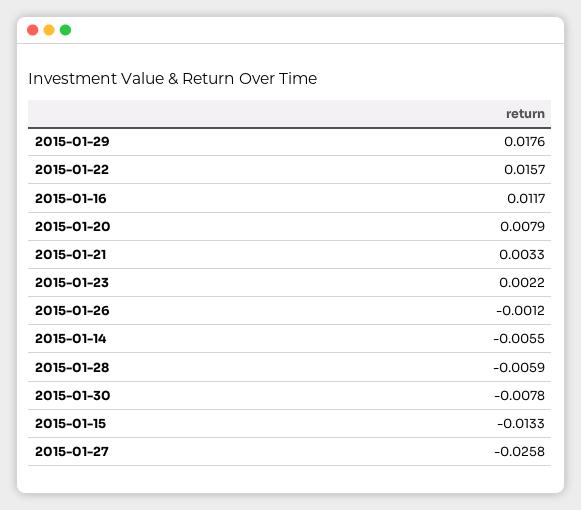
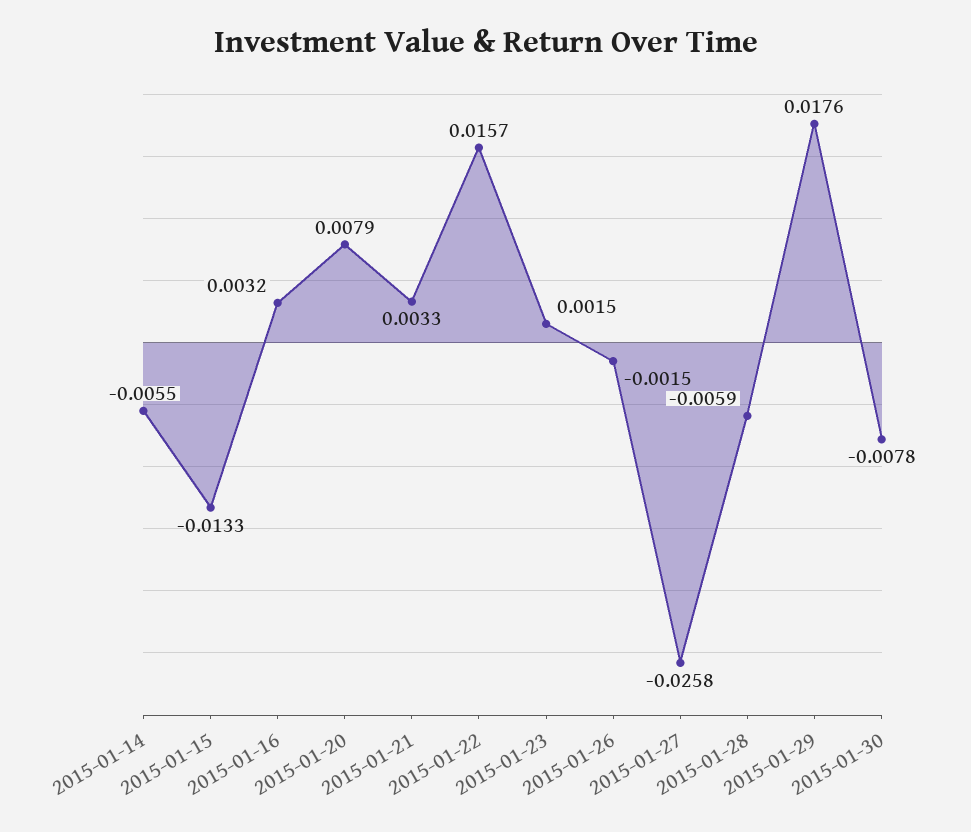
  {
    "2015-01-29": 0.0176,
    "2015-01-22": 0.0157,
-   "2015-01-16": 0.0117,
+   "2015-01-16": 0.0032,
    "2015-01-20": 0.0079,
    "2015-01-21": 0.0033,
-   "2015-01-23": 0.0022,
+   "2015-01-23": 0.0015,
-   "2015-01-26": -0.0012,
+   "2015-01-26": -0.0015,
    "2015-01-14": -0.0055,
    "2015-01-28": -0.0059,
    "2015-01-30": -0.0078,
    "2015-01-15": -0.0133,
    "2015-01-27": -0.0258
  }

